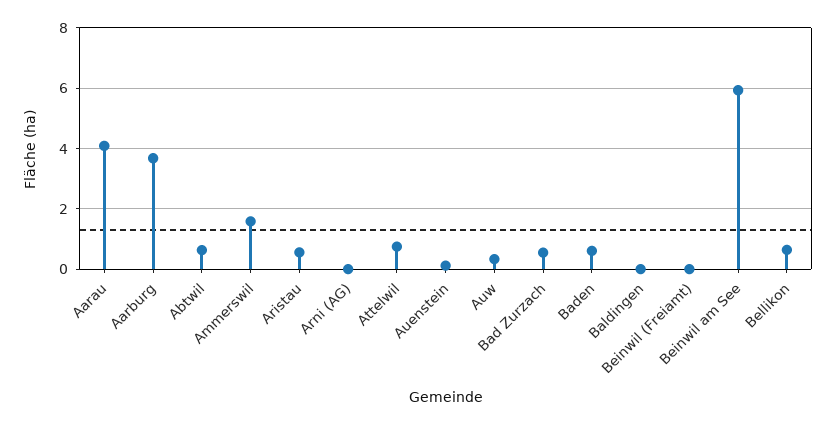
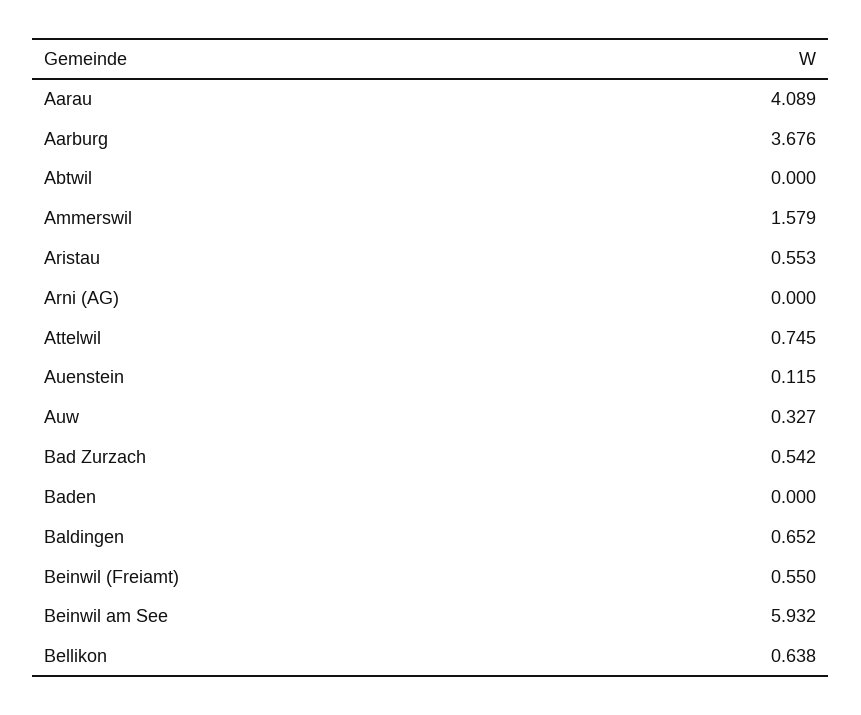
  {
    "Aarau": 4.089,
    "Aarburg": 3.676,
-   "Abtwil": 0.6,
+   "Abtwil": 0,
    "Ammerswil": 1.579,
    "Aristau": 0.553,
    "Arni (AG)": 0,
    "Attelwil": 0.745,
    "Auenstein": 0.115,
    "Auw": 0.327,
    "Bad Zurzach": 0.542,
-   "Baden": 0.6,
+   "Baden": 0,
-   "Baldingen": 0,
+   "Baldingen": 0.652,
-   "Beinwil (Freiamt)": 0,
+   "Beinwil (Freiamt)": 0.55,
    "Beinwil am See": 5.932,
    "Bellikon": 0.638
  }

